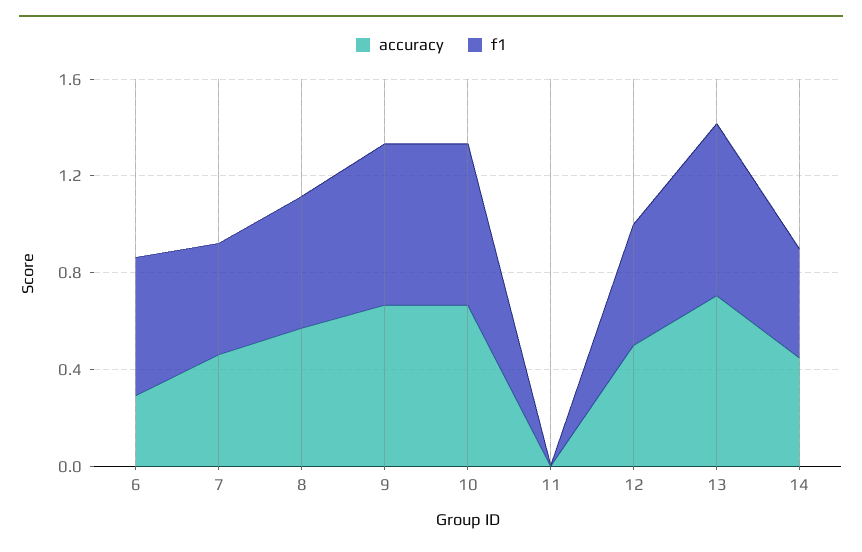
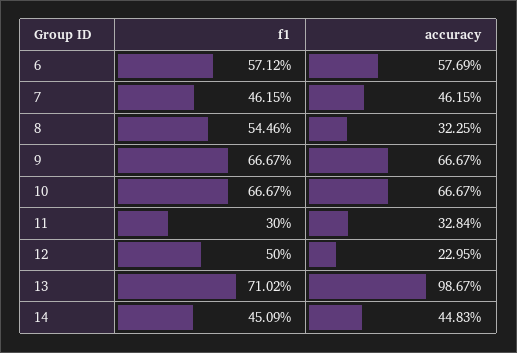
  {
    "accuracy": {
-     "6": 0.3,
+     "6": 0.5769,
      "7": 0.4615,
-     "8": 0.6,
+     "8": 0.3225,
      "9": 0.6667,
      "10": 0.6667,
-     "11": 0,
+     "11": 0.3284,
-     "12": 0.5,
+     "12": 0.2295,
-     "13": 0.7,
+     "13": 0.9867,
      "14": 0.4483
    },
    "f1": {
      "6": 0.5712,
      "7": 0.4615,
      "8": 0.5446,
      "9": 0.6667,
      "10": 0.6667,
-     "11": 0,
+     "11": 0.3,
      "12": 0.5,
      "13": 0.7102,
      "14": 0.4509
    }
  }

